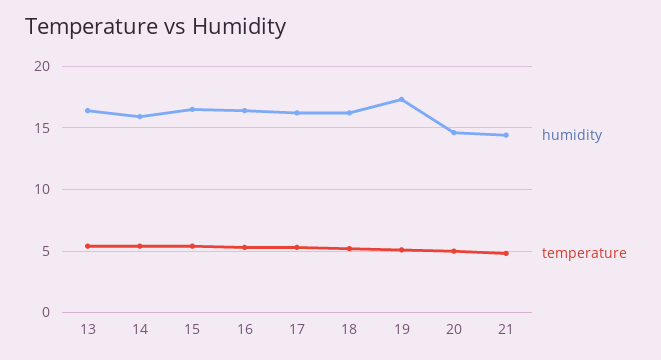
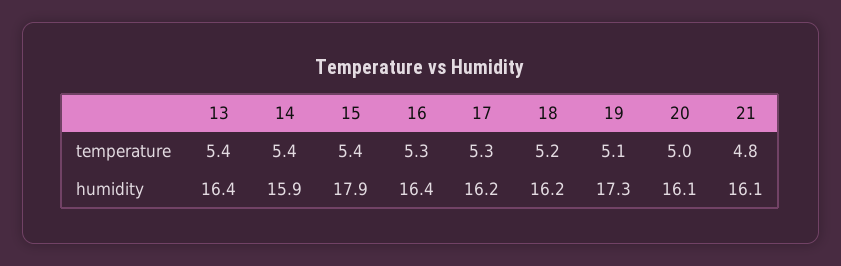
  {
    "humidity": {
      "13": 16.4,
      "14": 15.9,
-     "15": 16.5,
+     "15": 17.9,
      "16": 16.4,
      "17": 16.2,
      "18": 16.2,
      "19": 17.3,
-     "20": 14.5,
+     "20": 16.1,
-     "21": 14.5
+     "21": 16.1
    },
    "temperature": {
      "13": 5.4,
      "14": 5.4,
      "15": 5.4,
      "16": 5.3,
      "17": 5.3,
      "18": 5.2,
      "19": 5.1,
      "20": 5,
      "21": 4.8
    }
  }

